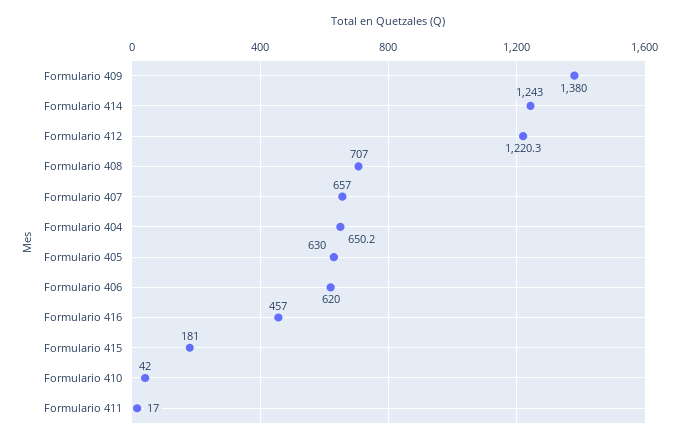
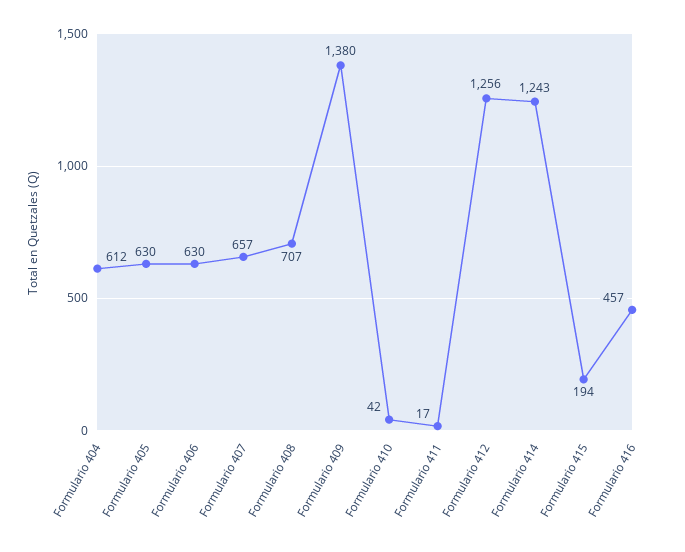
  {
    "Formulario 409": 1380,
    "Formulario 414": 1243,
-   "Formulario 412": 1220.3,
+   "Formulario 412": 1256,
    "Formulario 408": 707,
    "Formulario 407": 657,
-   "Formulario 404": 650.2,
+   "Formulario 404": 612,
    "Formulario 405": 630,
-   "Formulario 406": 620,
+   "Formulario 406": 630,
    "Formulario 416": 457,
-   "Formulario 415": 181,
+   "Formulario 415": 194,
    "Formulario 410": 42,
    "Formulario 411": 17
  }

